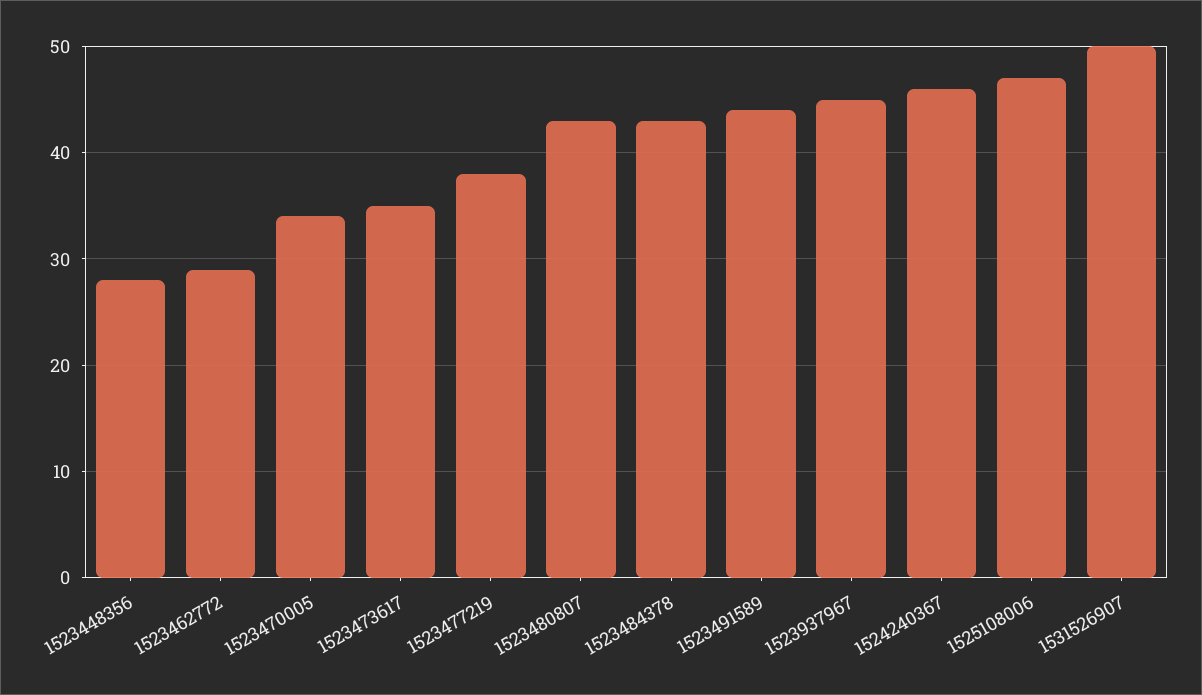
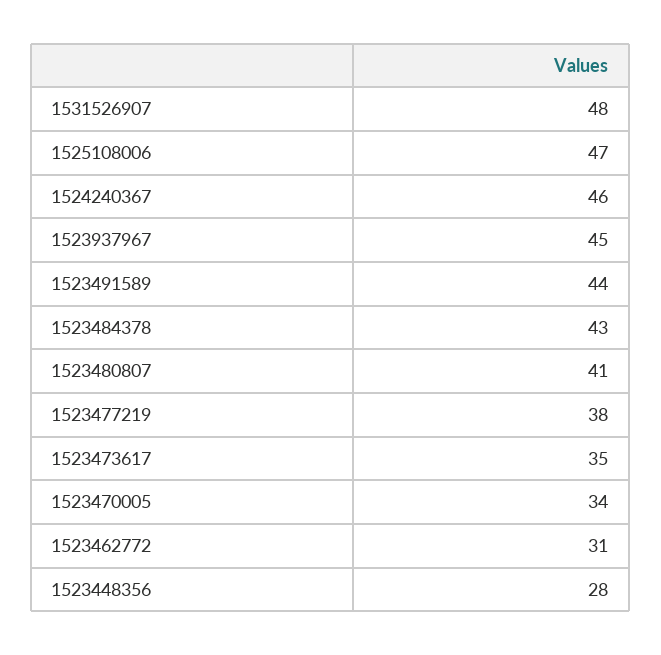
  {
    "1523448356": 28,
-   "1523462772": 29,
+   "1523462772": 31,
    "1523470005": 34,
    "1523473617": 35,
    "1523477219": 38,
-   "1523480807": 43,
+   "1523480807": 41,
    "1523484378": 43,
    "1523491589": 44,
    "1523937967": 45,
    "1524240367": 46,
    "1525108006": 47,
-   "1531526907": 50
+   "1531526907": 48
  }

